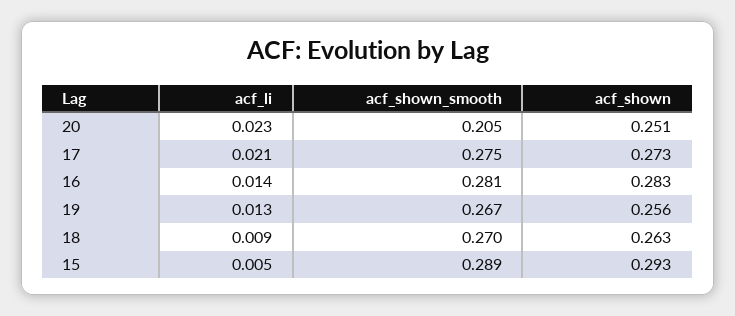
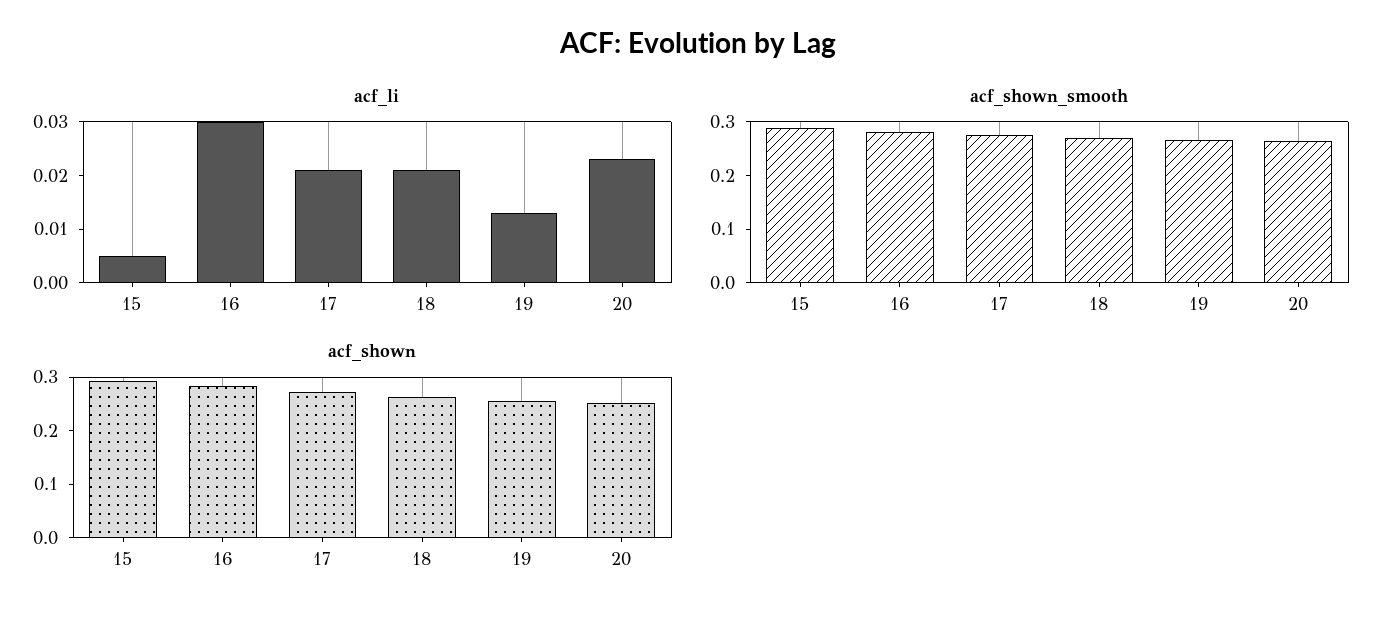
  {
    "acf_li": {
      "20": 0.023,
      "17": 0.021,
-     "16": 0.014,
+     "16": 0.03,
      "19": 0.013,
-     "18": 0.009,
+     "18": 0.02,
      "15": 0.005
    },
    "acf_shown_smooth": {
-     "20": 0.205,
+     "20": 0.26,
      "17": 0.275,
      "16": 0.281,
      "19": 0.267,
      "18": 0.27,
      "15": 0.289
    },
    "acf_shown": {
      "20": 0.251,
      "17": 0.273,
      "16": 0.283,
      "19": 0.256,
      "18": 0.263,
      "15": 0.293
    }
  }

